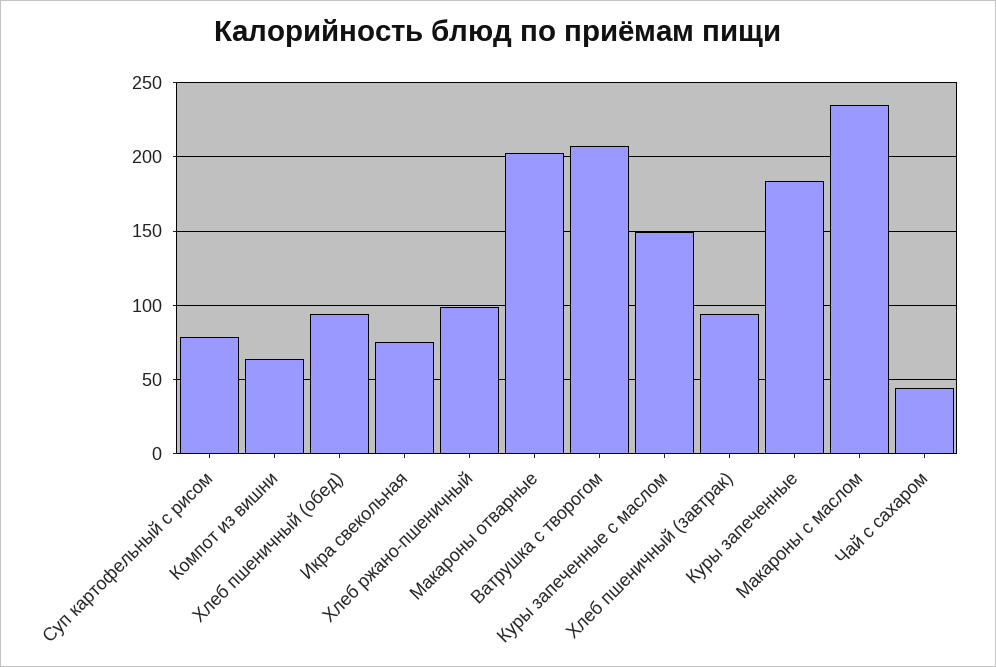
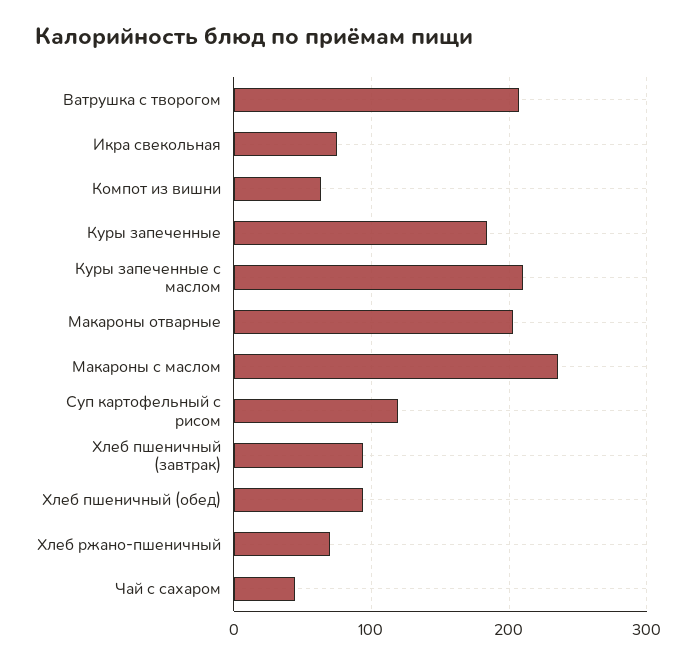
  {
-   "Суп картофельный с рисом": 80,
+   "Суп картофельный с рисом": 120,
    "Компот из вишни": 65,
    "Хлеб пшеничный (обед)": 95,
    "Икра свекольная": 75,
-   "Хлеб ржано-пшеничный": 100,
+   "Хлеб ржано-пшеничный": 70,
    "Макароны отварные": 205,
    "Ватрушка с творогом": 205,
-   "Куры запеченные с маслом": 150,
+   "Куры запеченные с маслом": 210,
    "Хлеб пшеничный (завтрак)": 95,
    "Куры запеченные": 185,
    "Макароны с маслом": 235,
    "Чай с сахаром": 45
  }

